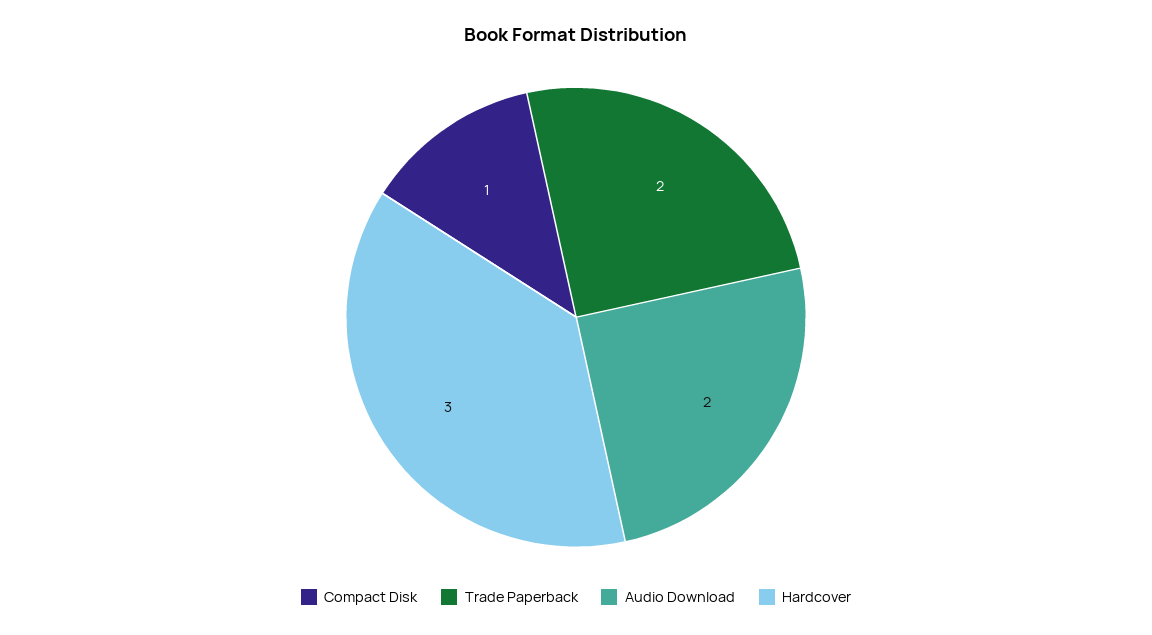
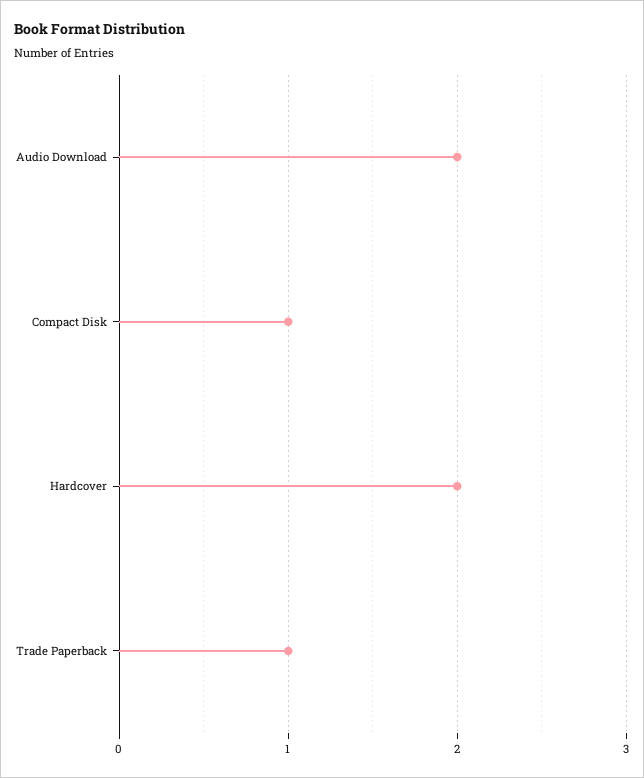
  {
    "Compact Disk": 1,
-   "Trade Paperback": 2,
+   "Trade Paperback": 1,
    "Audio Download": 2,
-   "Hardcover": 3
+   "Hardcover": 2
  }

